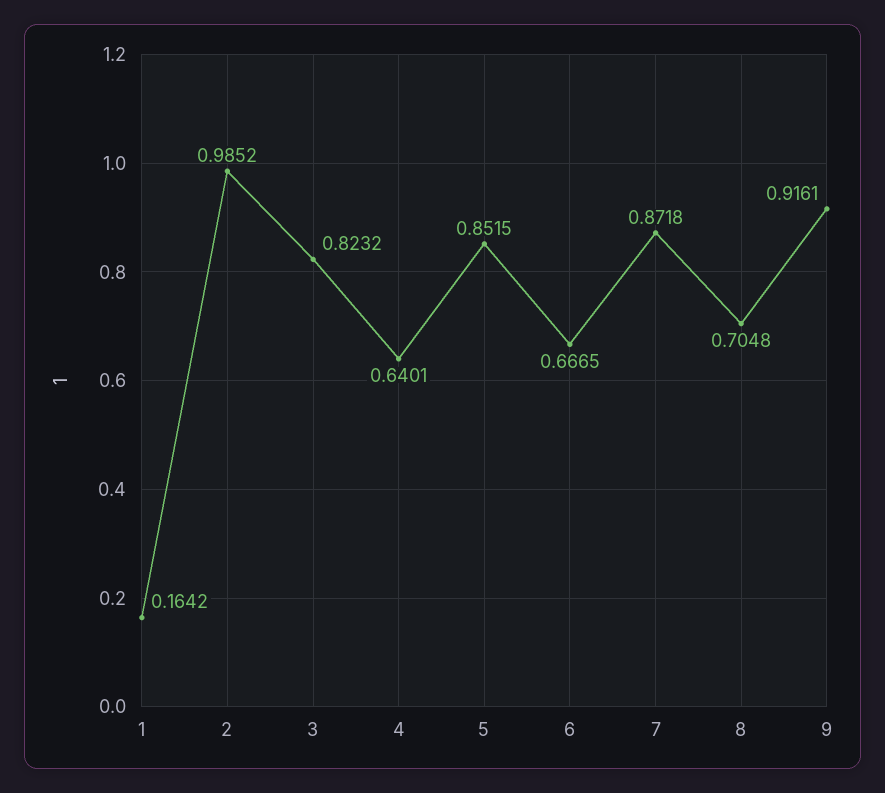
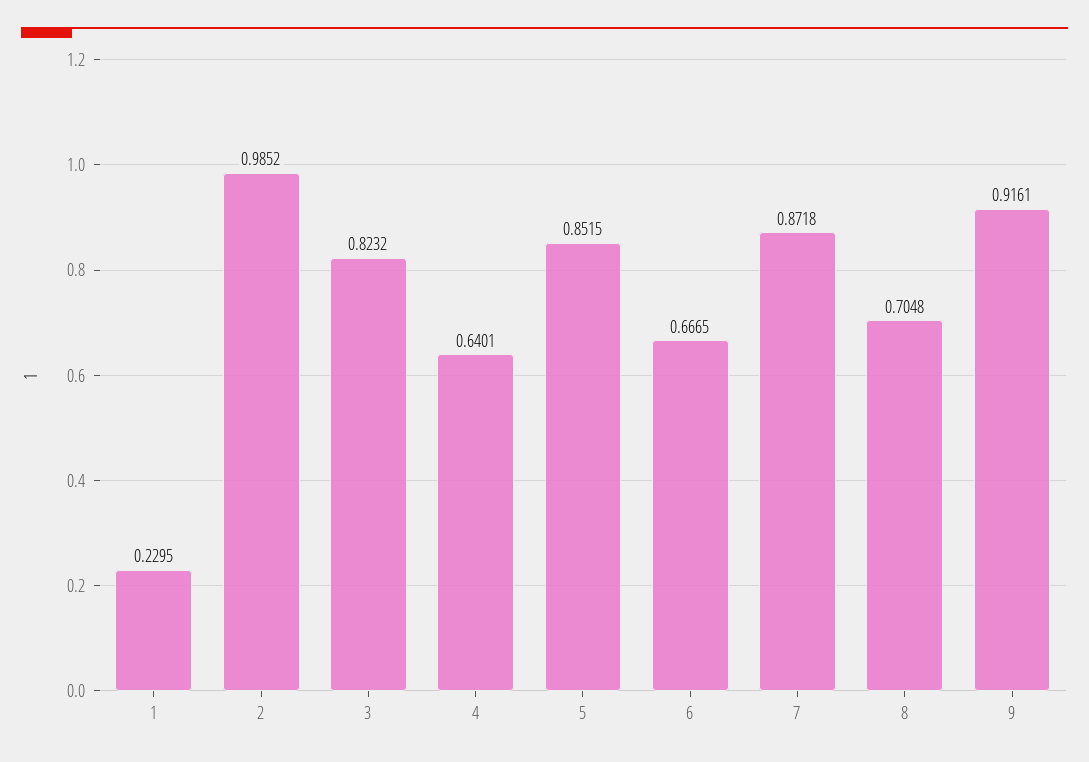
  {
-   "1": 0.1642,
+   "1": 0.2295,
    "2": 0.9852,
    "3": 0.8232,
    "4": 0.6401,
    "5": 0.8515,
    "6": 0.6665,
    "7": 0.8718,
    "8": 0.7048,
    "9": 0.9161
  }

